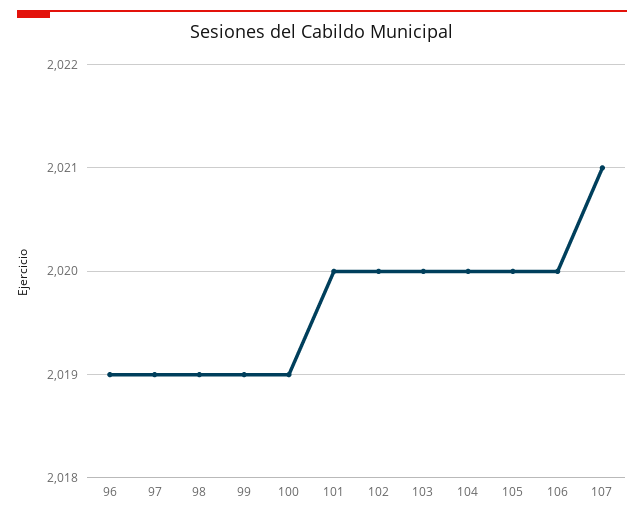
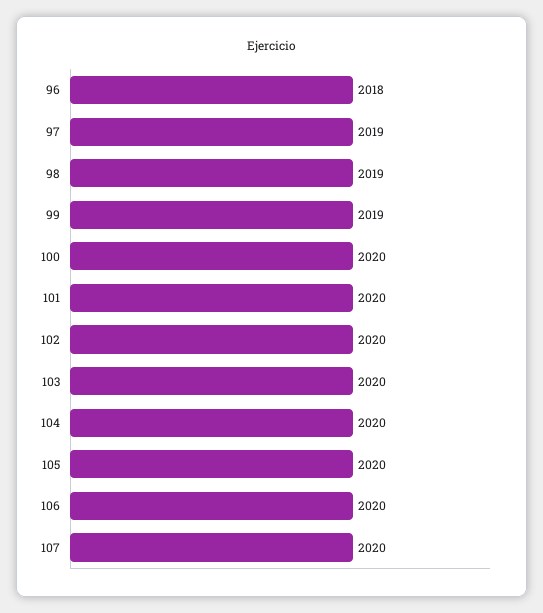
  {
-   "96": 2019,
+   "96": 2018,
    "97": 2019,
    "98": 2019,
    "99": 2019,
-   "100": 2019,
+   "100": 2020,
    "101": 2020,
    "102": 2020,
    "103": 2020,
    "104": 2020,
    "105": 2020,
    "106": 2020,
-   "107": 2021
+   "107": 2020
  }

